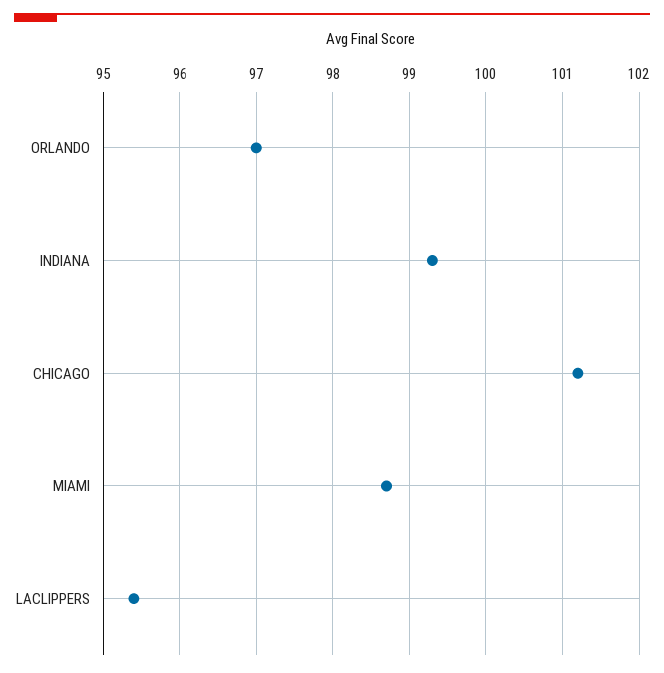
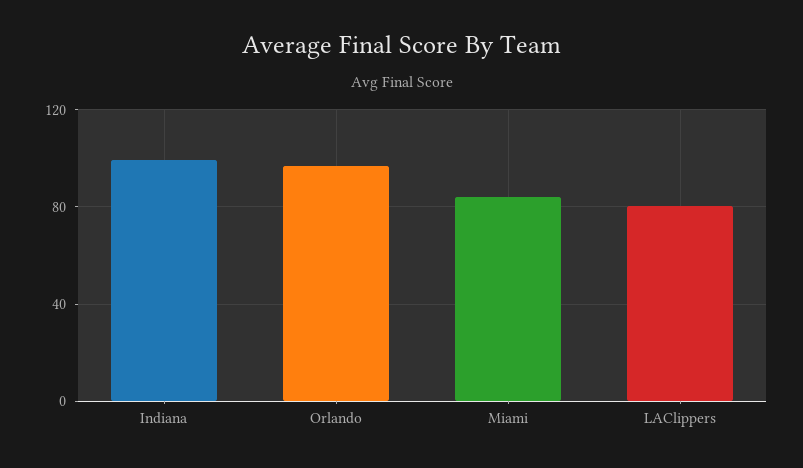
  {
    "ORLANDO": 97,
    "INDIANA": 99.3,
-   "CHICAGO": 101.2,
-   "MIAMI": 98.7,
+   "MIAMI": 85,
-   "LACLIPPERS": 95.4
+   "LACLIPPERS": 80
  }

